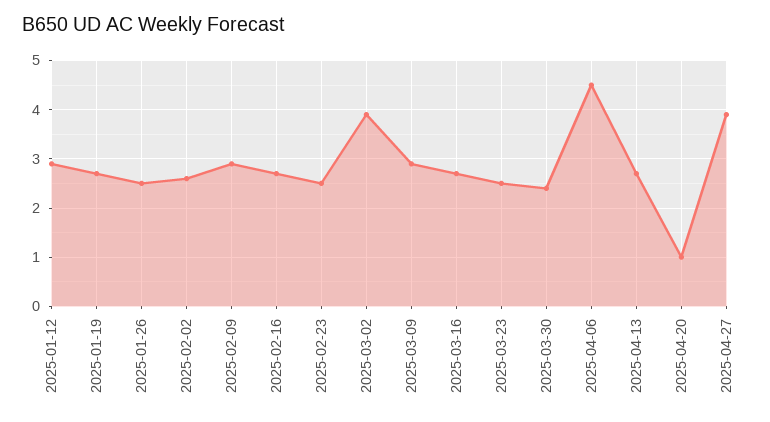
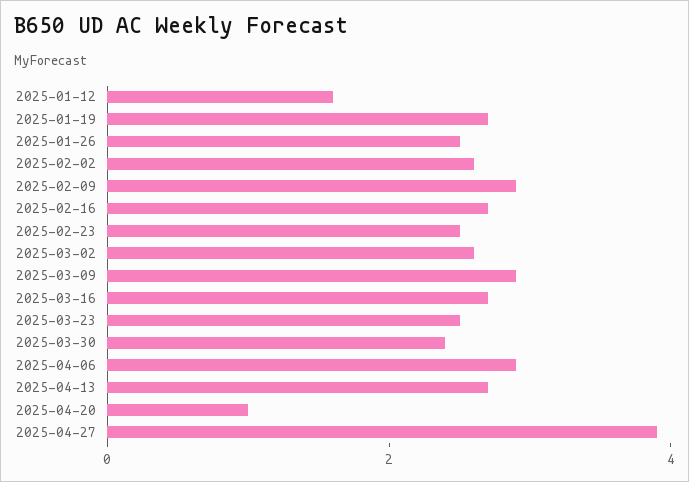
  {
-   "2025-01-12": 3,
+   "2025-01-12": 1.5,
    "2025-01-19": 2.5,
    "2025-01-26": 2.5,
    "2025-02-02": 2.5,
    "2025-02-09": 3,
    "2025-02-16": 2.5,
    "2025-02-23": 2.5,
-   "2025-03-02": 4,
+   "2025-03-02": 2.5,
    "2025-03-09": 3,
    "2025-03-16": 2.5,
    "2025-03-23": 2.5,
    "2025-03-30": 2.5,
-   "2025-04-06": 4.5,
+   "2025-04-06": 3,
    "2025-04-13": 2.5,
    "2025-04-20": 1,
    "2025-04-27": 4
  }

